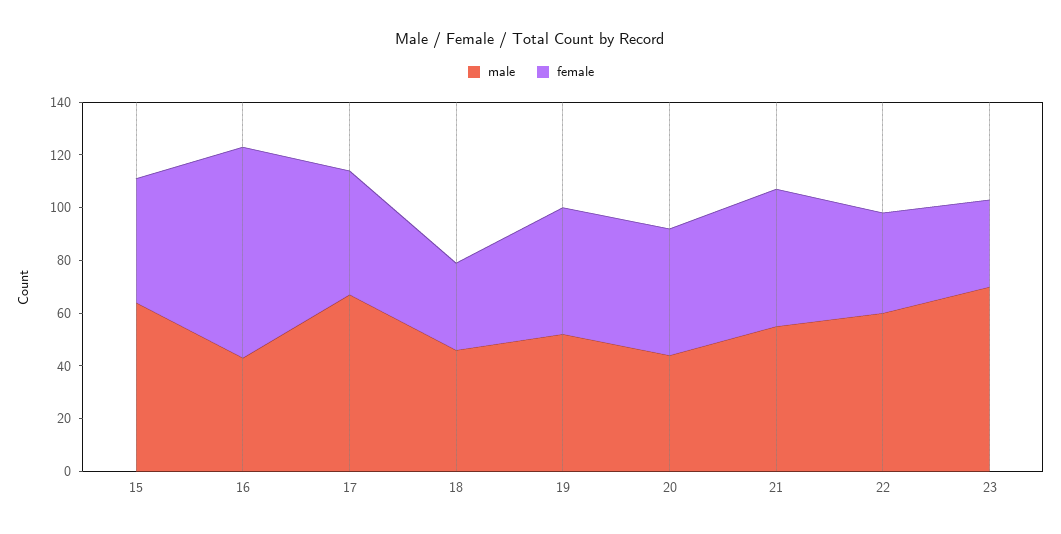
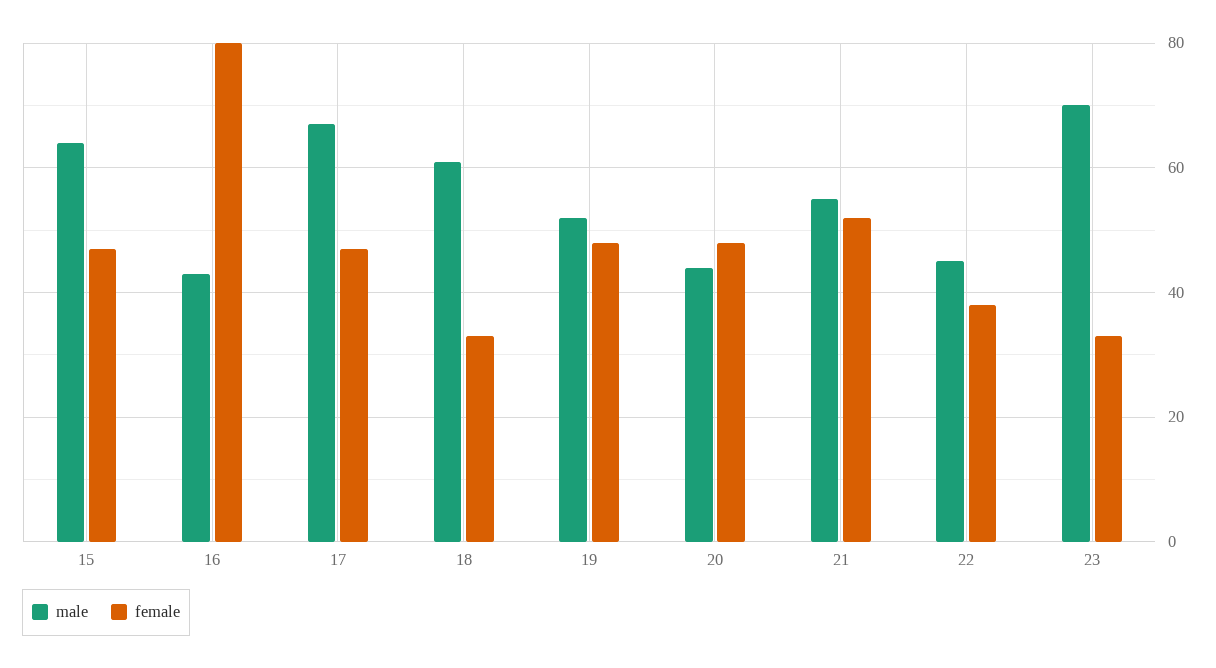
  {
    "male": {
      "15": 65,
      "16": 45,
      "17": 65,
-     "18": 45,
+     "18": 60,
      "19": 50,
      "20": 45,
      "21": 55,
-     "22": 60,
+     "22": 45,
      "23": 70
    },
    "female": {
      "15": 45,
      "16": 80,
      "17": 45,
      "18": 35,
      "19": 50,
      "20": 50,
      "21": 50,
      "22": 40,
      "23": 35
    }
  }

